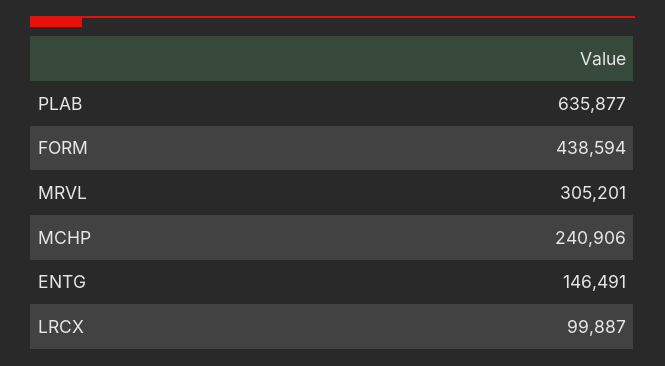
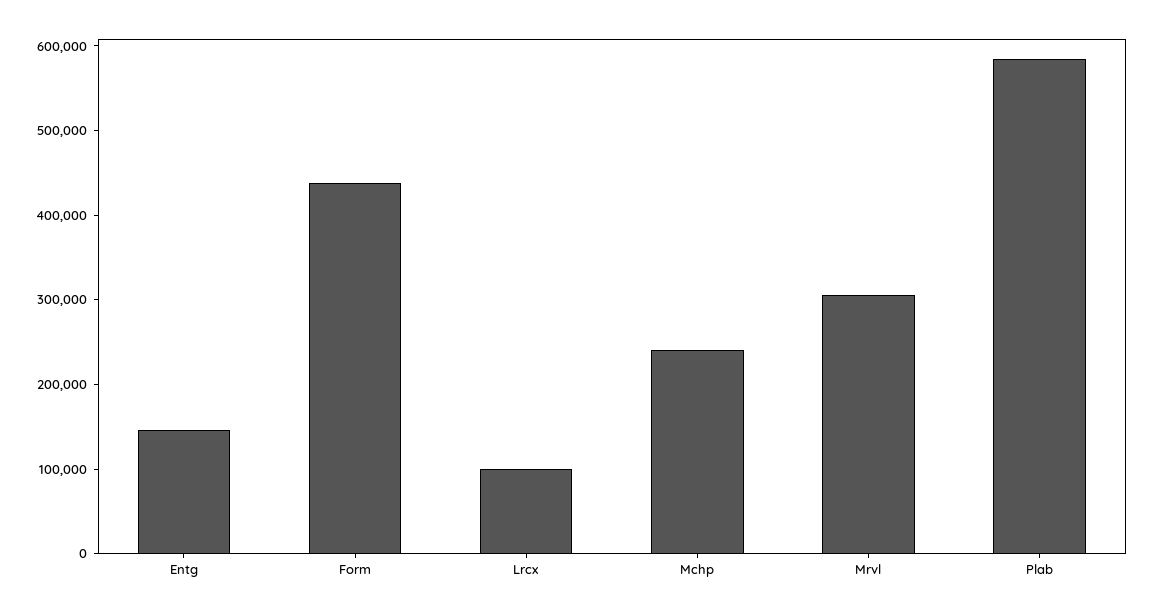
  {
-   "PLAB": 635877,
+   "PLAB": 580000,
    "FORM": 438594,
    "MRVL": 305201,
    "MCHP": 240906,
    "ENTG": 146491,
    "LRCX": 99887
  }

